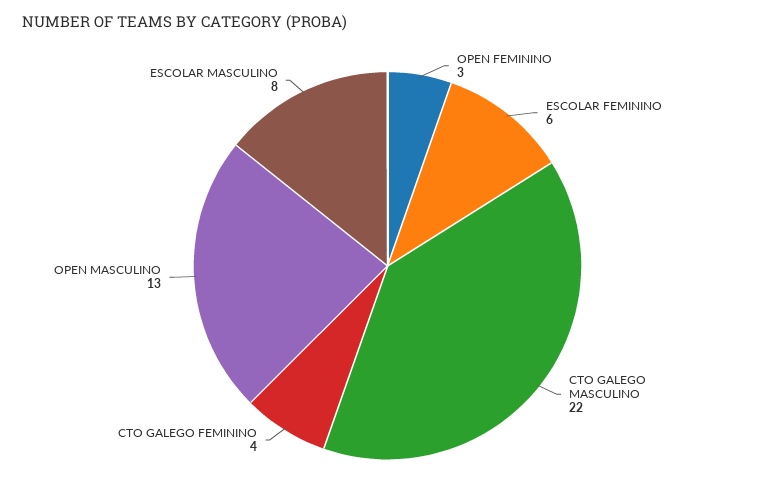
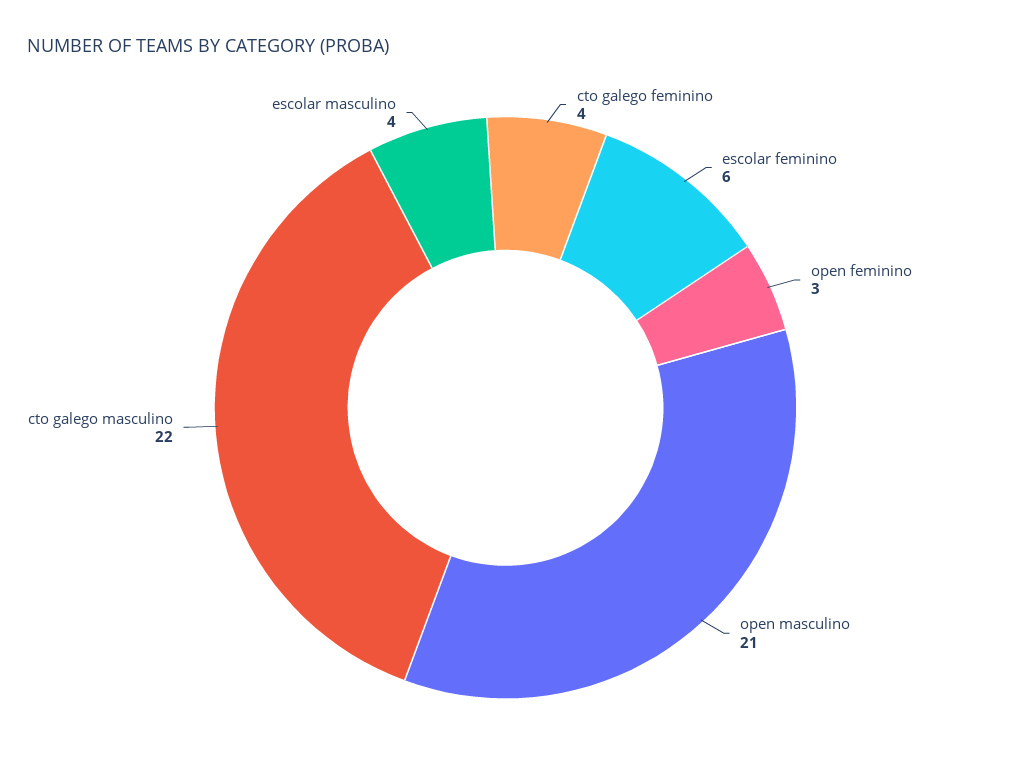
  {
    "OPEN FEMININO": 3,
    "ESCOLAR FEMININO": 6,
    "CTO GALEGO MASCULINO": 22,
    "CTO GALEGO FEMININO": 4,
-   "OPEN MASCULINO": 13,
+   "OPEN MASCULINO": 21,
-   "ESCOLAR MASCULINO": 8
+   "ESCOLAR MASCULINO": 4
  }

